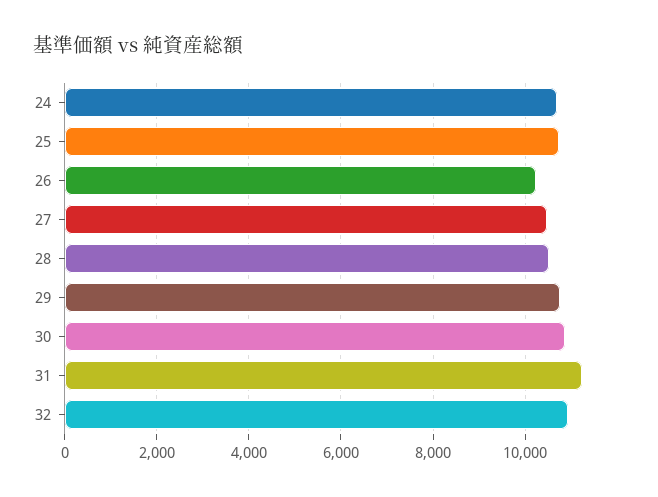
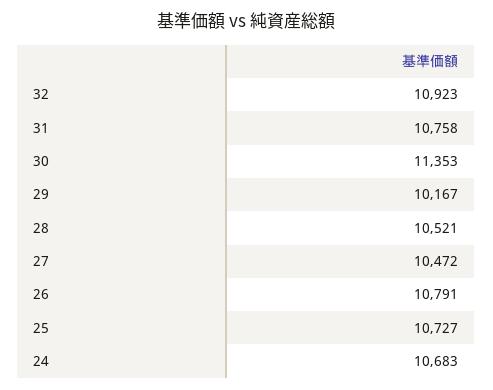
  {
    "24": 10683,
    "25": 10727,
-   "26": 10200,
+   "26": 10791,
    "27": 10472,
    "28": 10521,
-   "29": 10800,
+   "29": 10167,
-   "30": 10800,
+   "30": 11353,
-   "31": 11200,
+   "31": 10758,
    "32": 10923
  }

